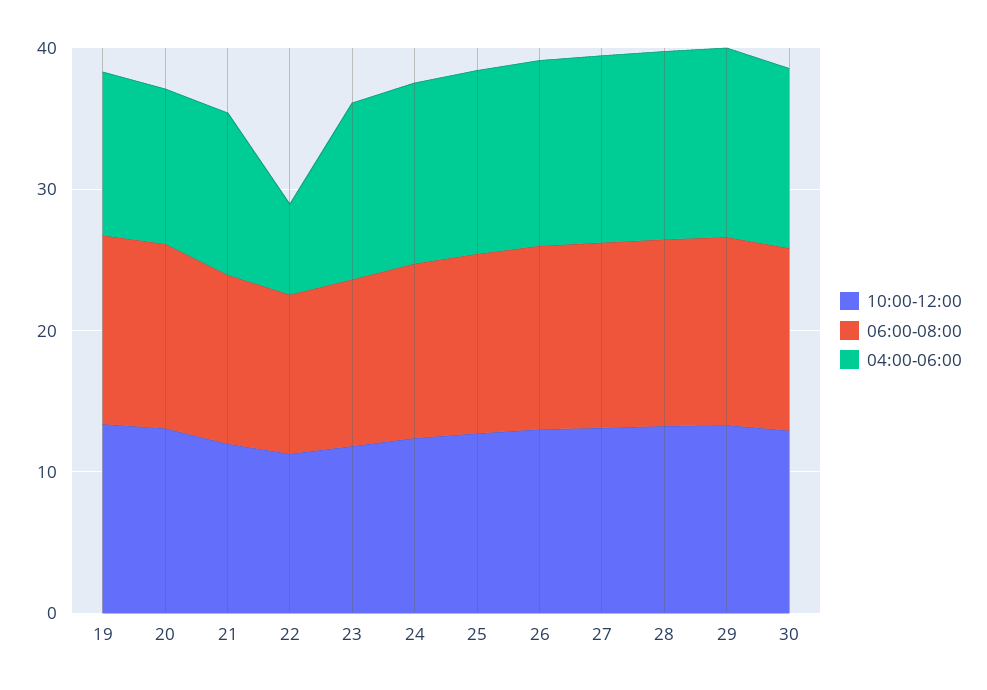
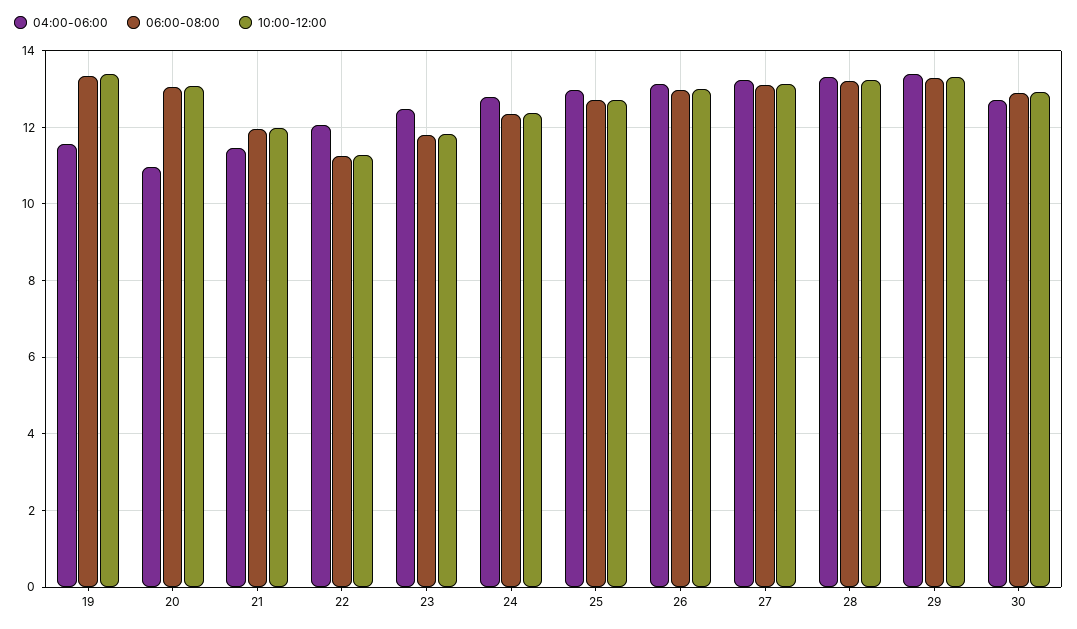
  {
    "10:00-12:00": {
      "19": 13.4,
      "20": 13,
      "21": 12,
      "22": 11.2,
      "23": 11.8,
      "24": 12.4,
      "25": 12.8,
      "26": 13,
      "27": 13.2,
      "28": 13.2,
      "29": 13.4,
      "30": 13
    },
    "06:00-08:00": {
      "19": 13.4,
      "20": 13,
      "21": 12,
      "22": 11.2,
      "23": 11.8,
      "24": 12.4,
      "25": 12.8,
      "26": 13,
      "27": 13.2,
      "28": 13.2,
      "29": 13.2,
      "30": 13
    },
    "04:00-06:00": {
      "19": 11.6,
      "20": 11,
      "21": 11.4,
-     "22": 6,
+     "22": 12,
      "23": 12.4,
      "24": 12.8,
      "25": 13,
      "26": 13.2,
      "27": 13.2,
      "28": 13.4,
      "29": 13.4,
      "30": 12.8
    }
  }

